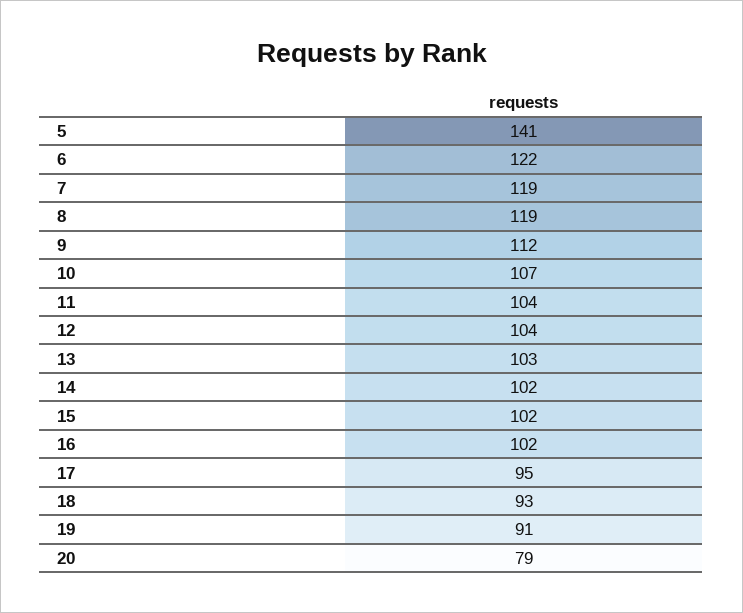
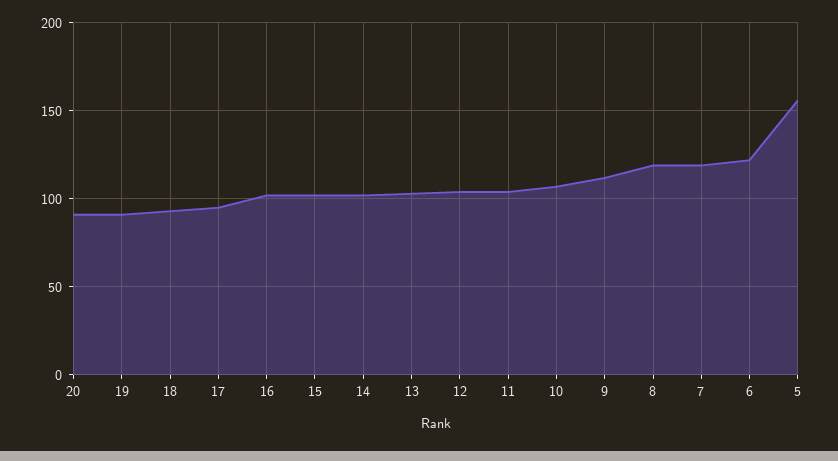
  {
-   "5": 141,
+   "5": 155,
    "6": 122,
    "7": 119,
    "8": 119,
    "9": 112,
    "10": 107,
    "11": 104,
    "12": 104,
    "13": 103,
    "14": 102,
    "15": 102,
    "16": 102,
    "17": 95,
    "18": 93,
    "19": 91,
-   "20": 79
+   "20": 90
  }

